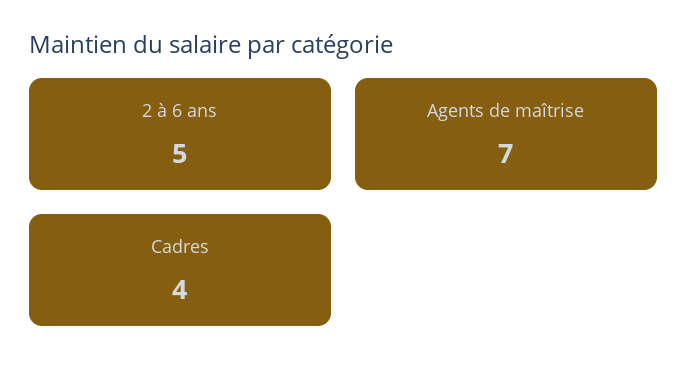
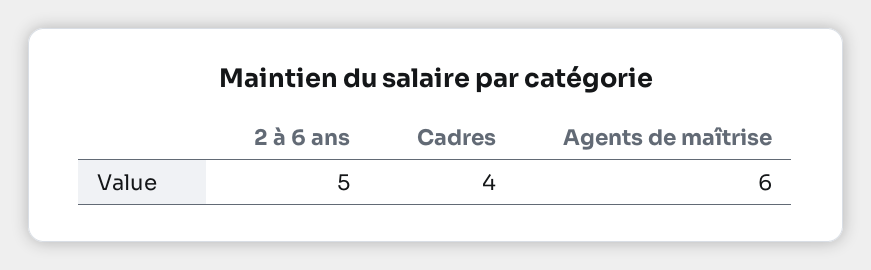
  {
    "2 à 6 ans": 5,
-   "Agents de maîtrise": 7,
+   "Agents de maîtrise": 6,
    "Cadres": 4
  }

